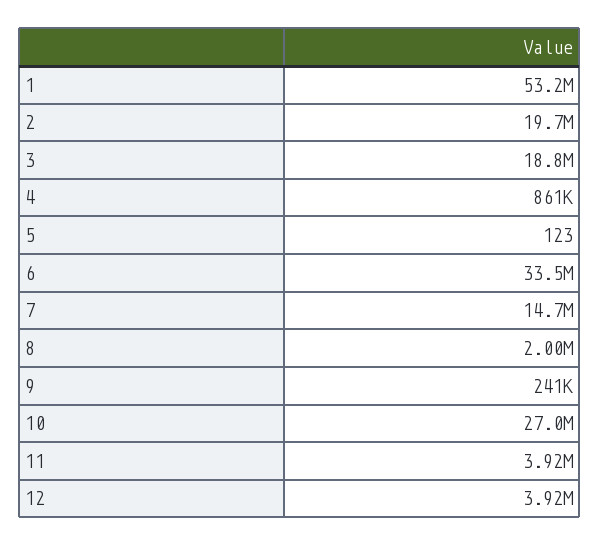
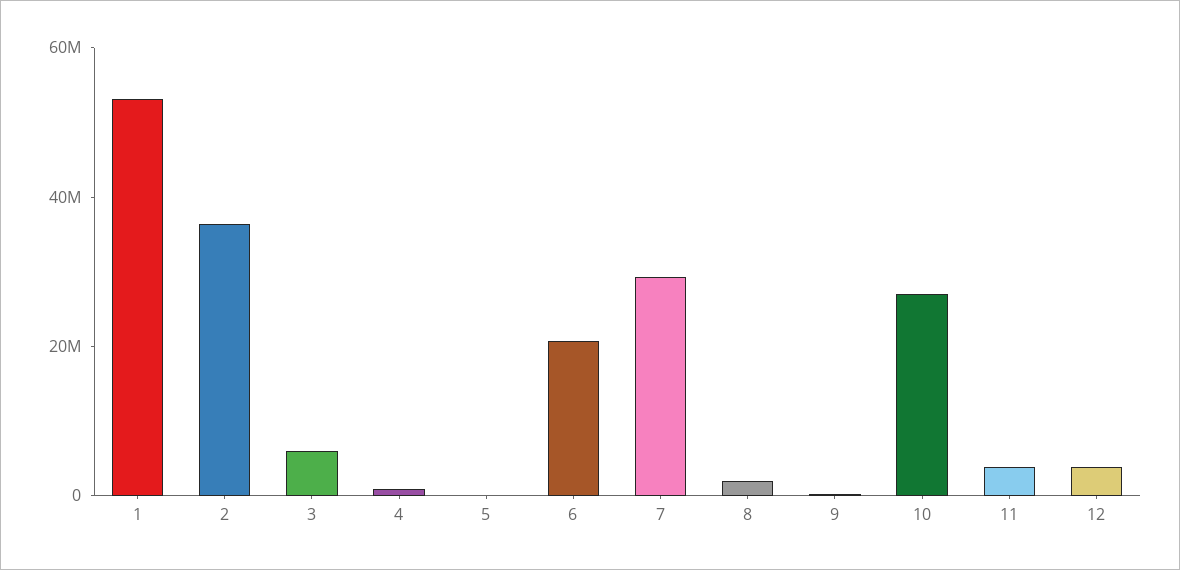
  {
    "1": 53200000,
-   "2": 19700000,
+   "2": 35000000,
-   "3": 18800000,
+   "3": 5000000,
    "4": 861000,
    "5": 123,
-   "6": 33500000,
+   "6": 20000000,
-   "7": 14700000,
+   "7": 30000000,
    "8": 2000000,
    "9": 241000,
    "10": 27000000,
    "11": 3920000,
    "12": 3920000
  }

